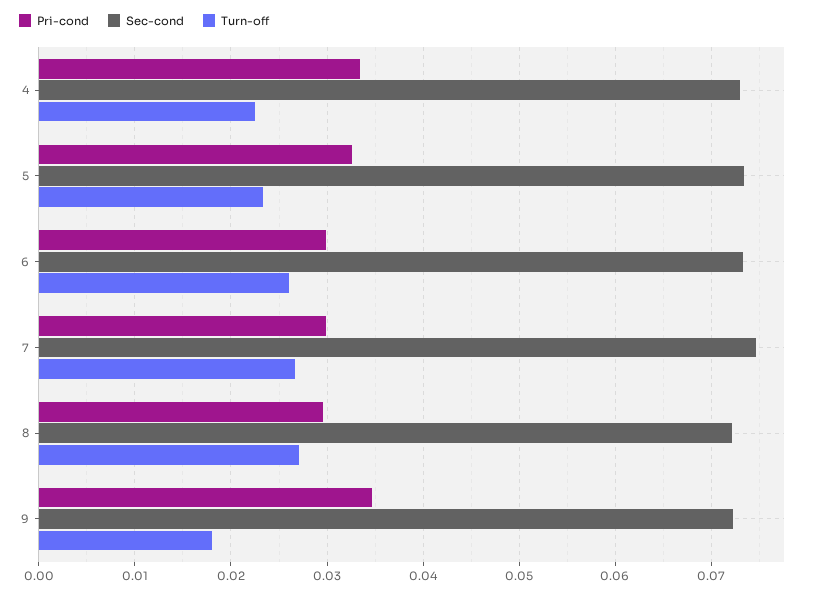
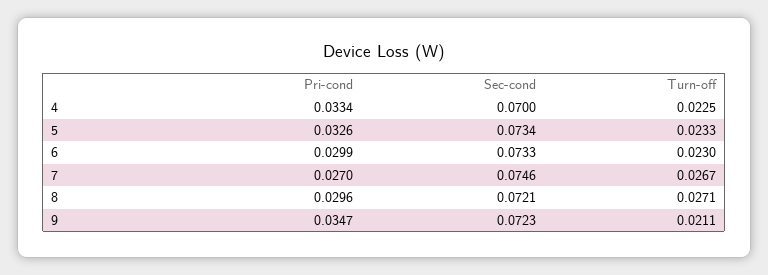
  {
    "Pri-cond": {
      "4": 0.0334,
      "5": 0.0326,
      "6": 0.0299,
-     "7": 0.03,
+     "7": 0.027,
      "8": 0.0296,
      "9": 0.0347
    },
    "Sec-cond": {
-     "4": 0.073,
+     "4": 0.07,
      "5": 0.0734,
      "6": 0.0733,
      "7": 0.0746,
      "8": 0.0721,
      "9": 0.0723
    },
    "Turn-off": {
      "4": 0.0225,
      "5": 0.0233,
-     "6": 0.026,
+     "6": 0.023,
      "7": 0.0267,
      "8": 0.0271,
-     "9": 0.018
+     "9": 0.0211
    }
  }

